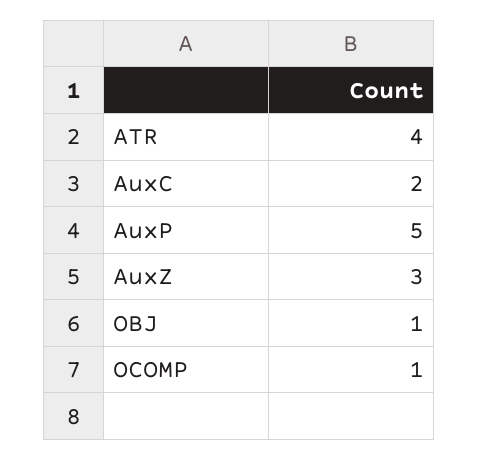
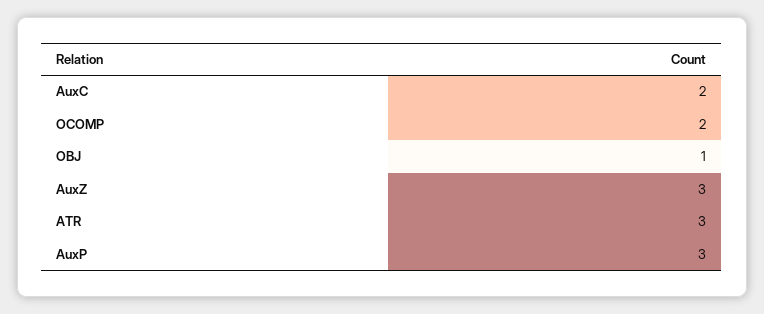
  {
-   "ATR": 4,
+   "ATR": 3,
    "AuxC": 2,
-   "AuxP": 5,
+   "AuxP": 3,
    "AuxZ": 3,
    "OBJ": 1,
-   "OCOMP": 1
+   "OCOMP": 2
  }

